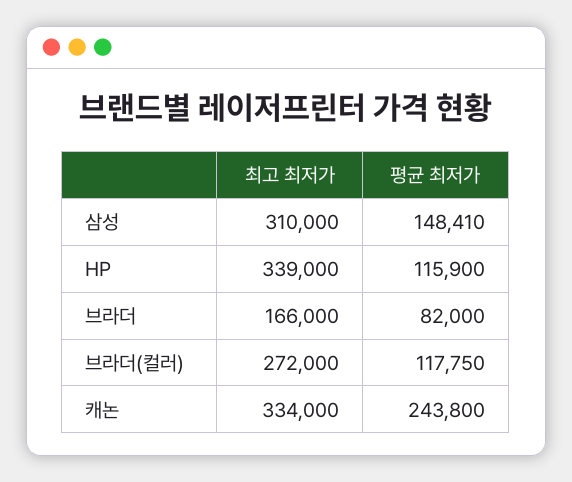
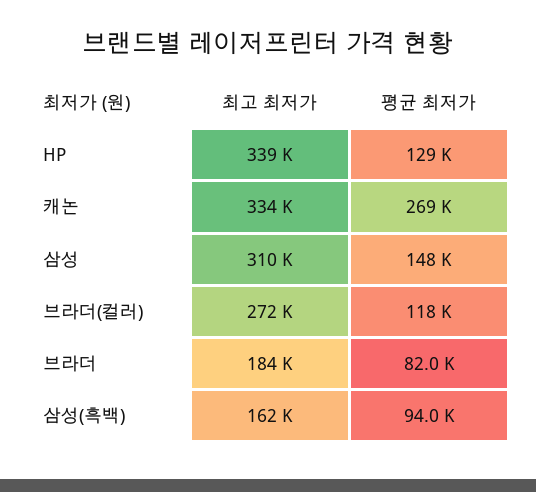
  {
    "최고 최저가": {
      "삼성": 310000,
      "HP": 339000,
-     "브라더": 166000,
+     "브라더": 184000,
      "브라더(컬러)": 272000,
-     "캐논": 334000
+     "캐논": 334000,
+     "삼성(흑백)": 162000
    },
    "평균 최저가": {
      "삼성": 148410,
-     "HP": 115900,
+     "HP": 129000,
      "브라더": 82000,
      "브라더(컬러)": 117750,
-     "캐논": 243800
+     "캐논": 269000,
+     "삼성(흑백)": 94000
    }
  }

